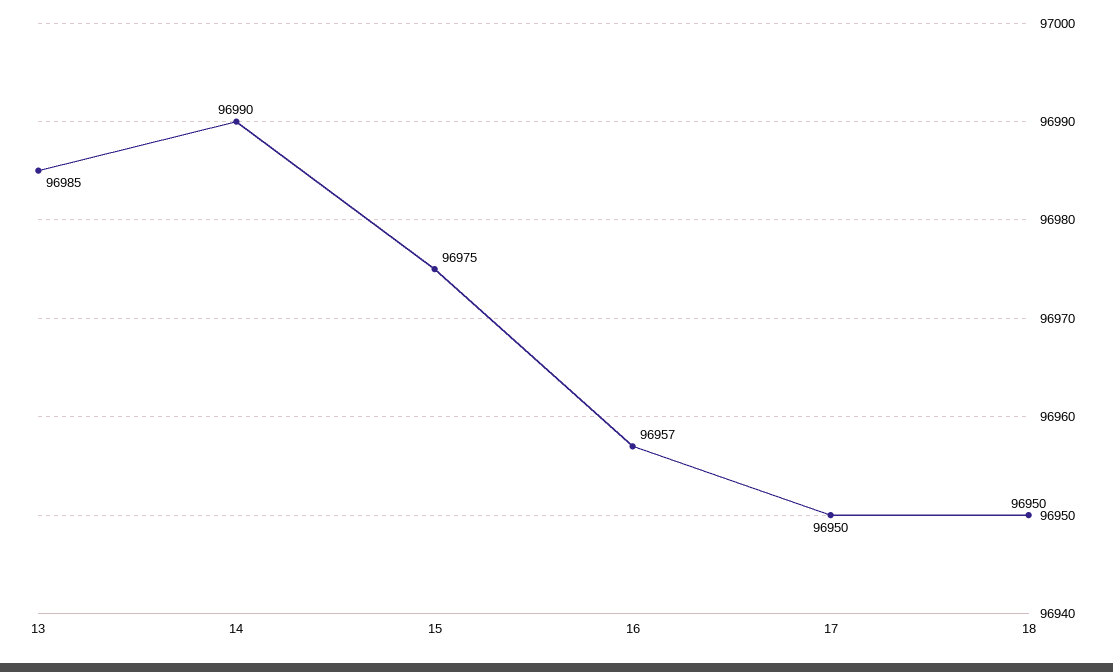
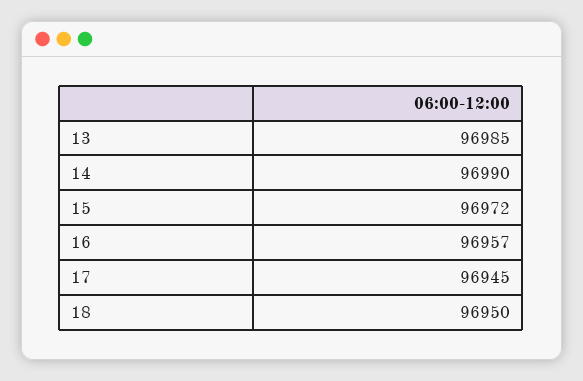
  {
    "13": 96985,
    "14": 96990,
-   "15": 96975,
+   "15": 96972,
    "16": 96957,
-   "17": 96950,
+   "17": 96945,
    "18": 96950
  }

